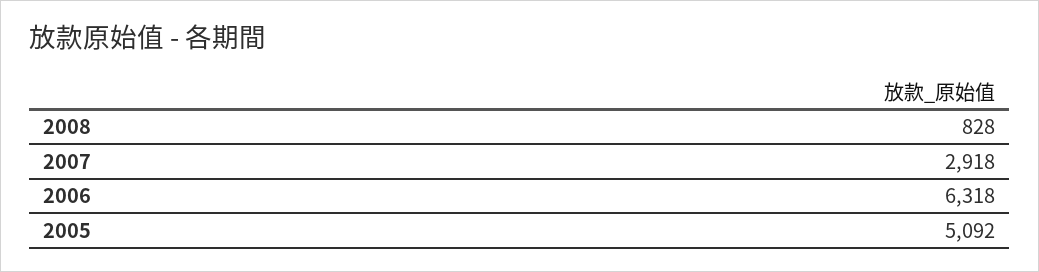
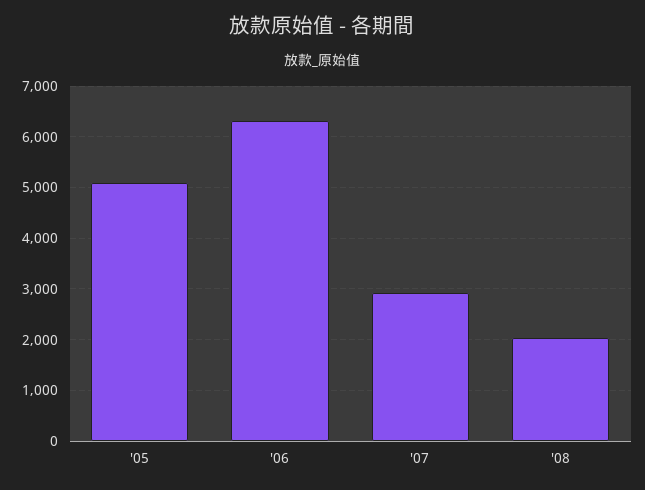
  {
-   "2008": 828,
+   "2008": 2000,
    "2007": 2918,
    "2006": 6318,
    "2005": 5092
  }

